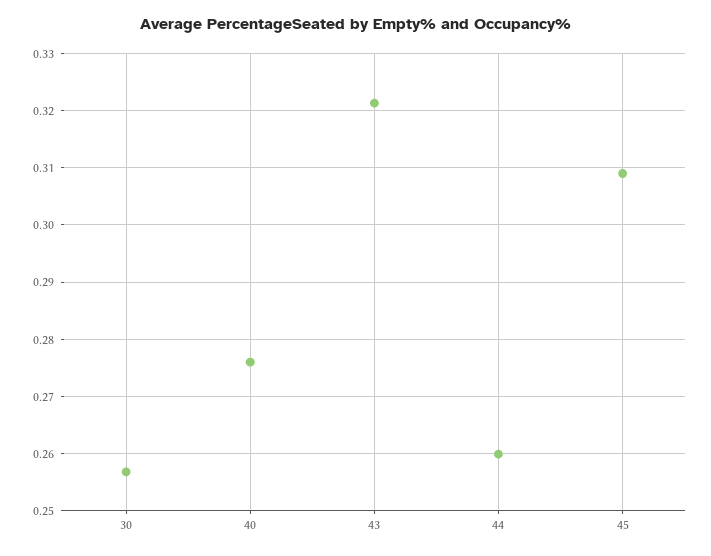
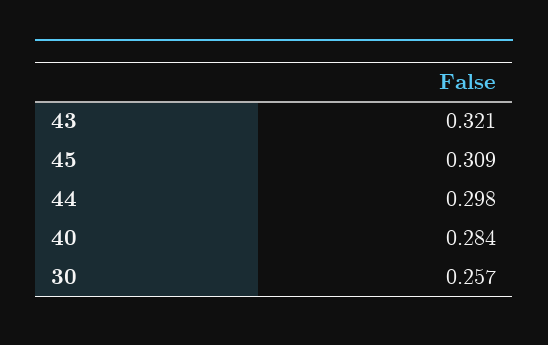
  {
    "30": 0.257,
-   "40": 0.276,
+   "40": 0.284,
    "43": 0.321,
-   "44": 0.26,
+   "44": 0.298,
    "45": 0.309
  }

